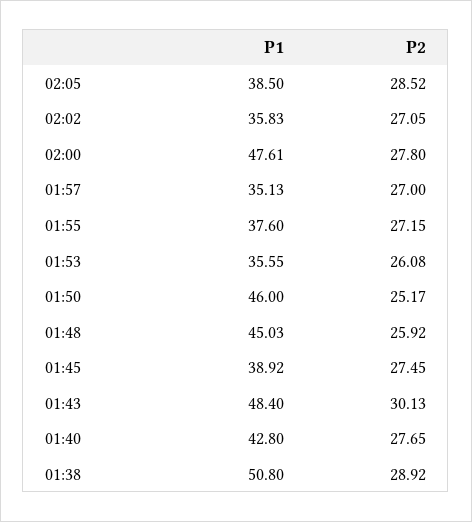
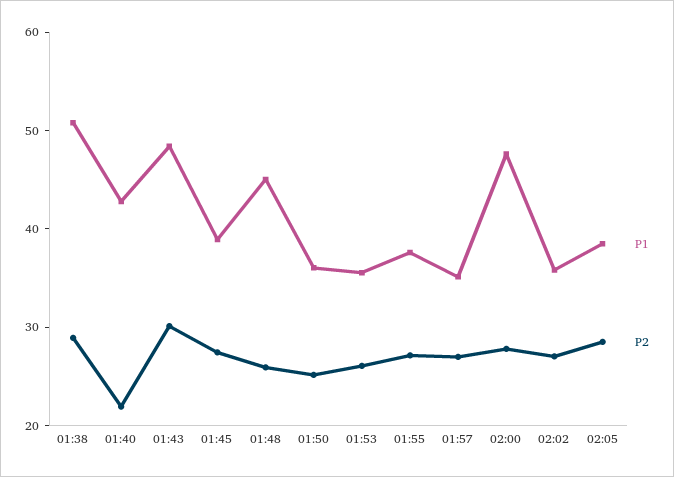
  {
    "P1": {
      "02:05": 38.5,
      "02:02": 35.83,
      "02:00": 47.61,
      "01:57": 35.13,
      "01:55": 37.6,
      "01:53": 35.55,
-     "01:50": 46,
+     "01:50": 36,
      "01:48": 45.03,
      "01:45": 38.92,
      "01:43": 48.4,
      "01:40": 42.8,
      "01:38": 50.8
    },
    "P2": {
      "02:05": 28.52,
      "02:02": 27.05,
      "02:00": 27.8,
      "01:57": 27,
      "01:55": 27.15,
      "01:53": 26.08,
      "01:50": 25.17,
      "01:48": 25.92,
      "01:45": 27.45,
      "01:43": 30.13,
-     "01:40": 27.65,
+     "01:40": 22,
      "01:38": 28.92
    }
  }

